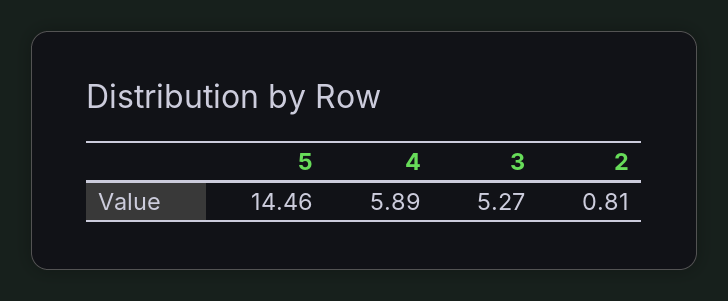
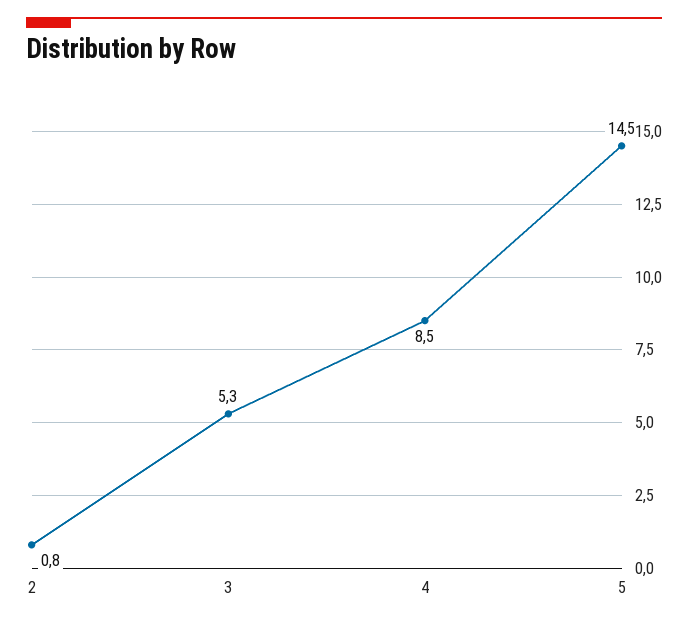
  {
    "5": 14.46,
-   "4": 5.89,
+   "4": 8.5,
    "3": 5.27,
    "2": 0.81
  }

